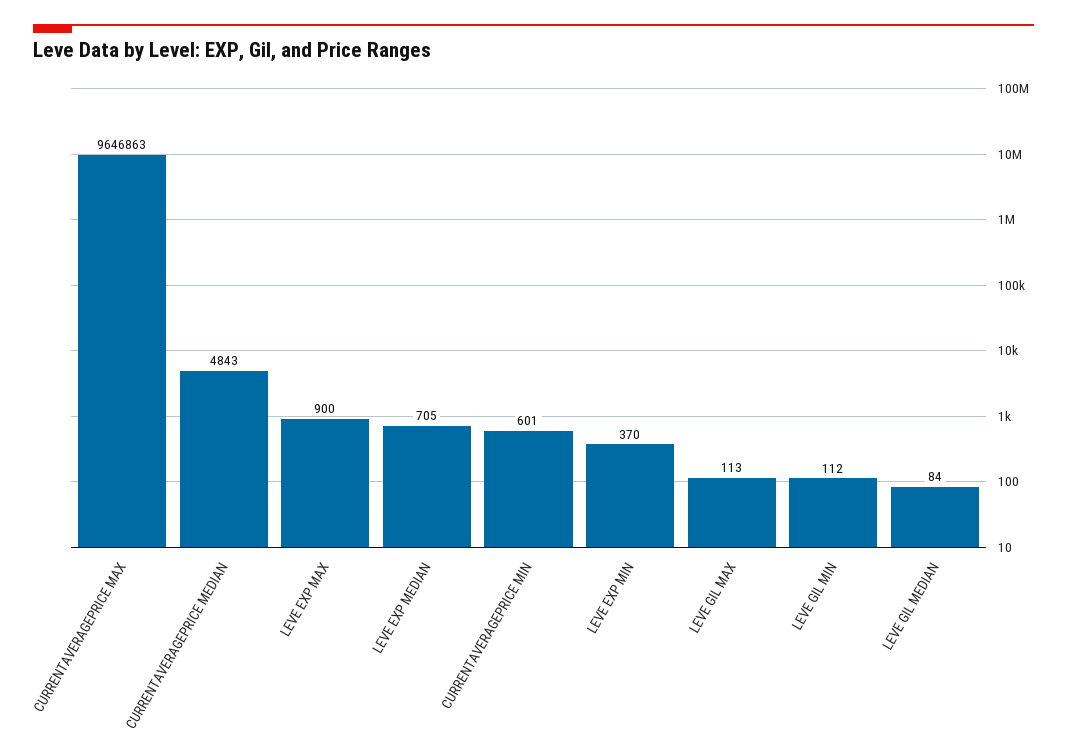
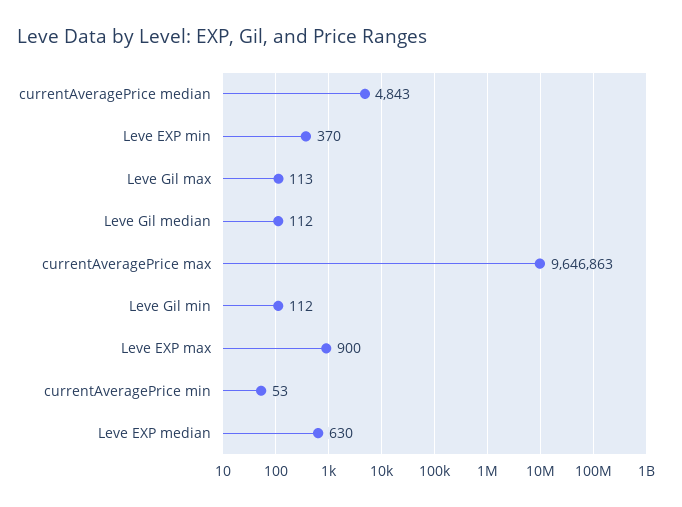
  {
    "CURRENTAVERAGEPRICE MAX": 9646863,
    "CURRENTAVERAGEPRICE MEDIAN": 4843,
    "LEVE EXP MAX": 900,
-   "LEVE EXP MEDIAN": 705,
+   "LEVE EXP MEDIAN": 630,
-   "CURRENTAVERAGEPRICE MIN": 601,
+   "CURRENTAVERAGEPRICE MIN": 53,
    "LEVE EXP MIN": 370,
    "LEVE GIL MAX": 113,
    "LEVE GIL MIN": 112,
-   "LEVE GIL MEDIAN": 84
+   "LEVE GIL MEDIAN": 112
  }

